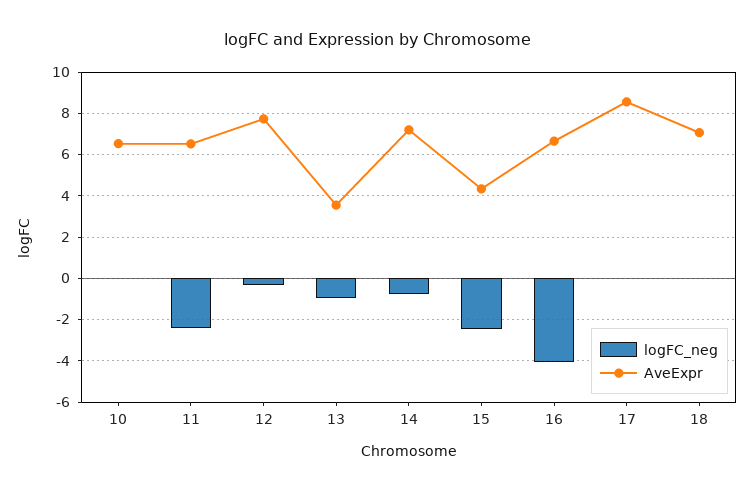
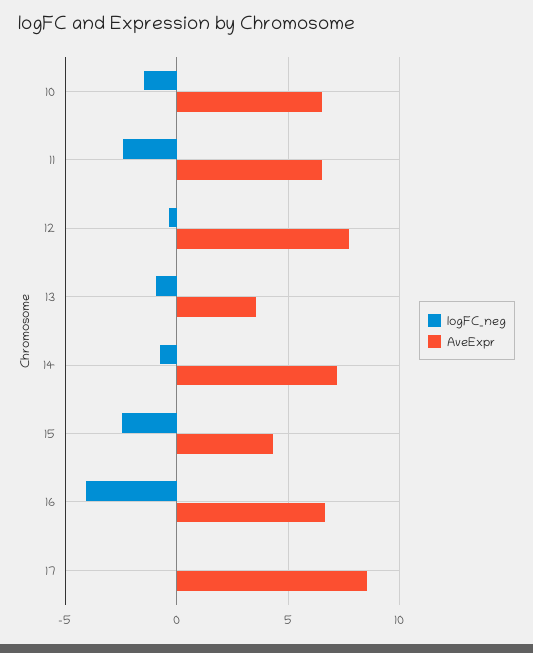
  {
    "logFC_neg": {
-     "10": 0,
+     "10": -1.5,
      "11": -2.5,
      "12": -0.5,
      "13": -1,
      "14": -1,
      "15": -2.5,
      "16": -4,
-     "17": 0,
+     "17": 0
-     "18": 0
    },
    "AveExpr": {
      "10": 6.5,
      "11": 6.5,
      "12": 7.5,
      "13": 3.5,
      "14": 7,
      "15": 4.5,
      "16": 6.5,
-     "17": 8.5,
+     "17": 8.5
-     "18": 7
    }
  }

